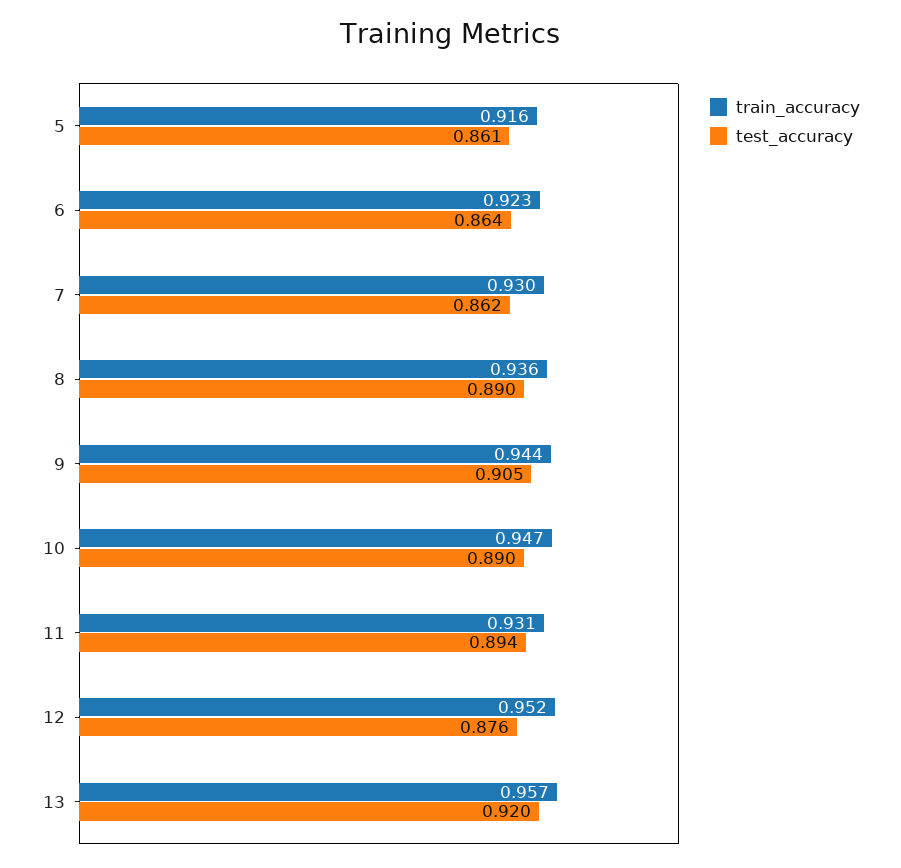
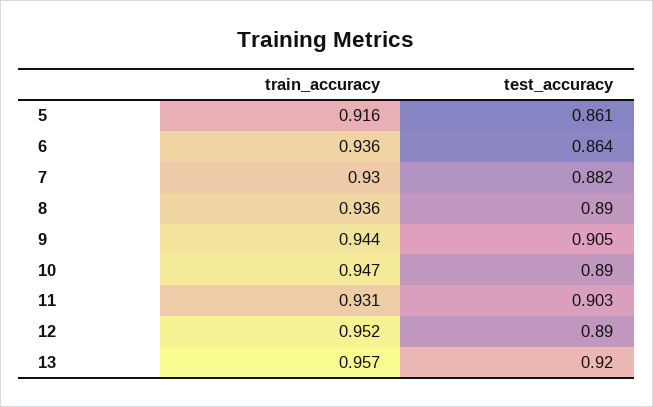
  {
    "train_accuracy": {
      "5": 0.916,
-     "6": 0.923,
+     "6": 0.936,
      "7": 0.93,
      "8": 0.936,
      "9": 0.944,
      "10": 0.947,
      "11": 0.931,
      "12": 0.952,
      "13": 0.957
    },
    "test_accuracy": {
      "5": 0.861,
      "6": 0.864,
-     "7": 0.862,
+     "7": 0.882,
      "8": 0.89,
      "9": 0.905,
      "10": 0.89,
-     "11": 0.894,
+     "11": 0.903,
-     "12": 0.876,
+     "12": 0.89,
      "13": 0.92
    }
  }

